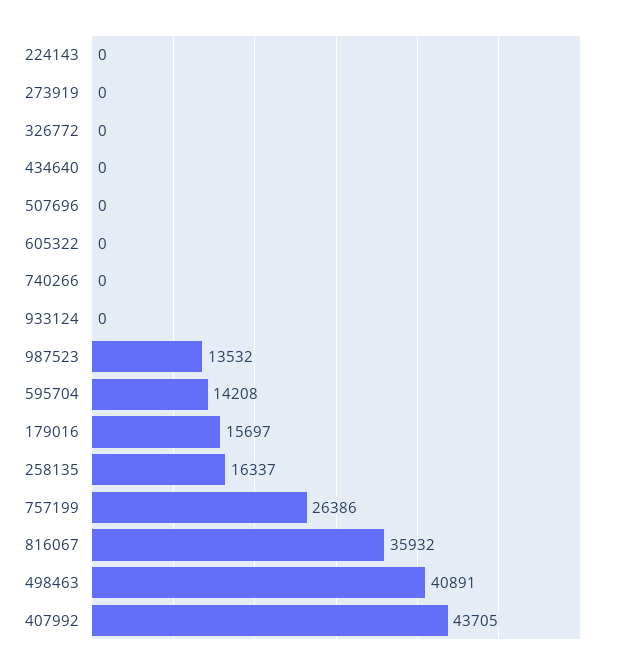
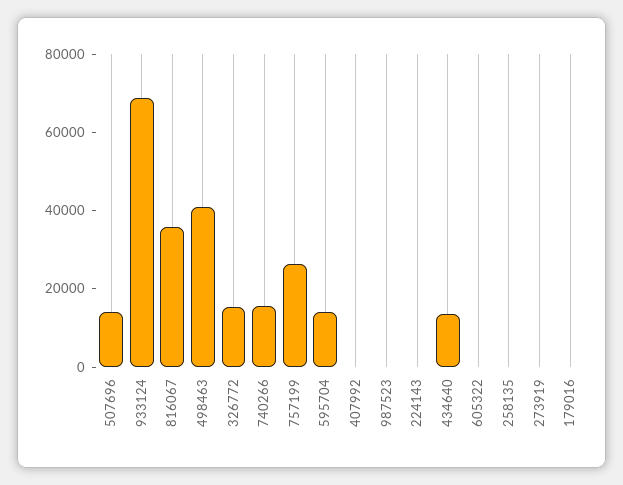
  {
    "224143": 0,
    "273919": 0,
-   "326772": 0,
+   "326772": 15000,
-   "434640": 0,
+   "434640": 15000,
-   "507696": 0,
+   "507696": 15000,
    "605322": 0,
-   "740266": 0,
+   "740266": 15000,
-   "933124": 0,
+   "933124": 70000,
-   "987523": 13532,
+   "987523": 0,
    "595704": 14208,
-   "179016": 15697,
+   "179016": 0,
-   "258135": 16337,
+   "258135": 0,
    "757199": 26386,
    "816067": 35932,
    "498463": 40891,
-   "407992": 43705
+   "407992": 0
  }

